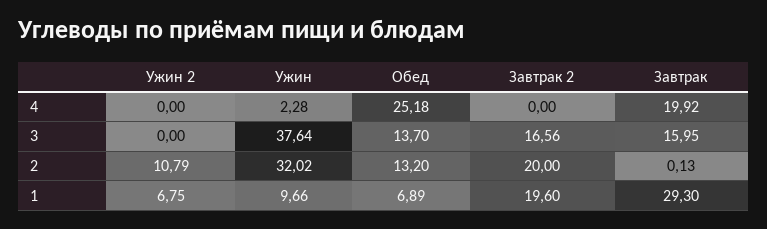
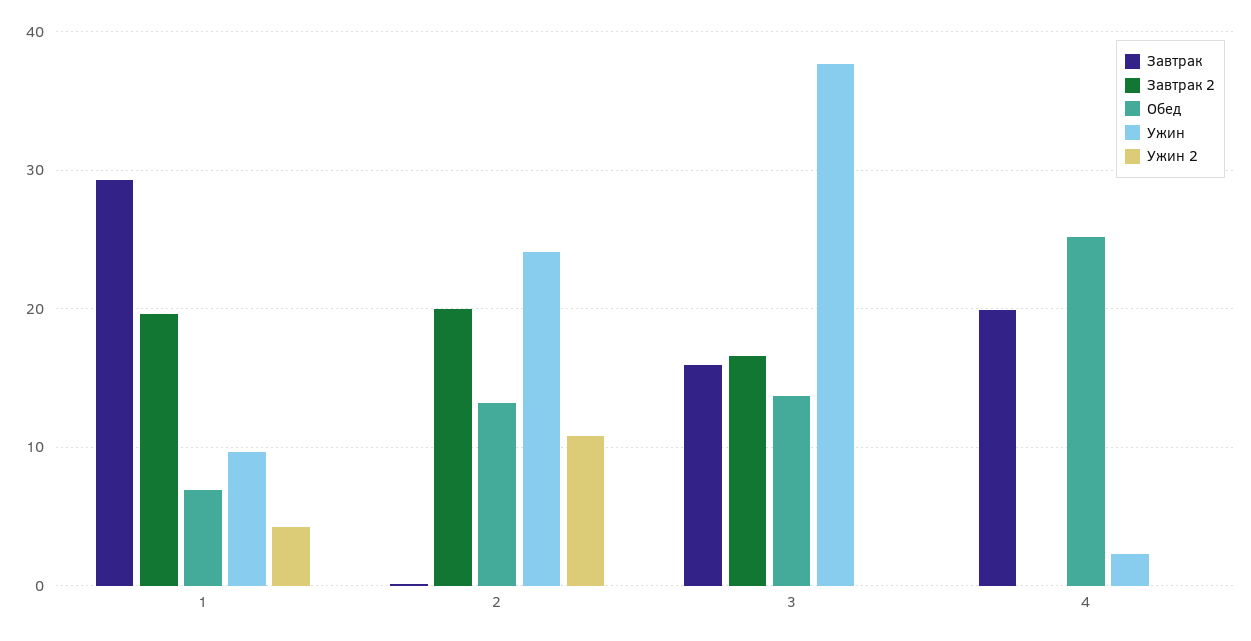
  {
    "Ужин 2": {
      "4": 0,
      "3": 0,
      "2": 10.79,
-     "1": 6.75
+     "1": 4
    },
    "Ужин": {
      "4": 2.28,
      "3": 37.64,
-     "2": 32.02,
+     "2": 24,
      "1": 9.66
    },
    "Обед": {
      "4": 25.18,
      "3": 13.7,
      "2": 13.2,
      "1": 6.89
    },
    "Завтрак 2": {
      "4": 0,
      "3": 16.56,
      "2": 20,
      "1": 19.6
    },
    "Завтрак": {
      "4": 19.92,
      "3": 15.95,
      "2": 0.13,
      "1": 29.3
    }
  }

